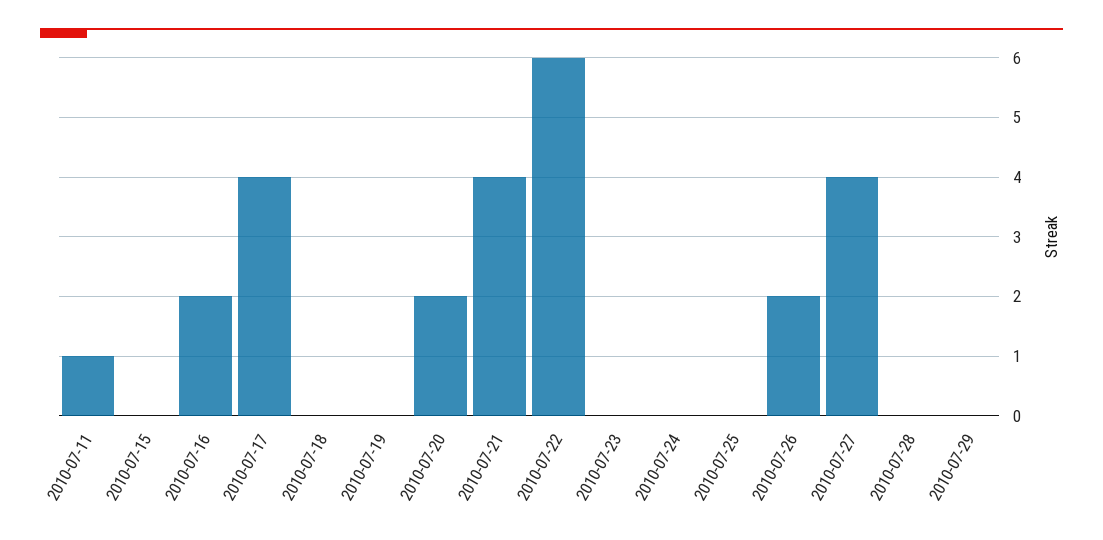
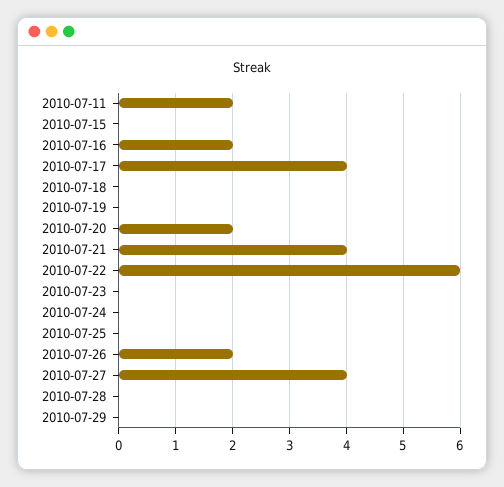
  {
-   "2010-07-11": 1,
+   "2010-07-11": 2,
    "2010-07-15": 0,
    "2010-07-16": 2,
    "2010-07-17": 4,
    "2010-07-18": 0,
    "2010-07-19": 0,
    "2010-07-20": 2,
    "2010-07-21": 4,
    "2010-07-22": 6,
    "2010-07-23": 0,
    "2010-07-24": 0,
    "2010-07-25": 0,
    "2010-07-26": 2,
    "2010-07-27": 4,
    "2010-07-28": 0,
    "2010-07-29": 0
  }

